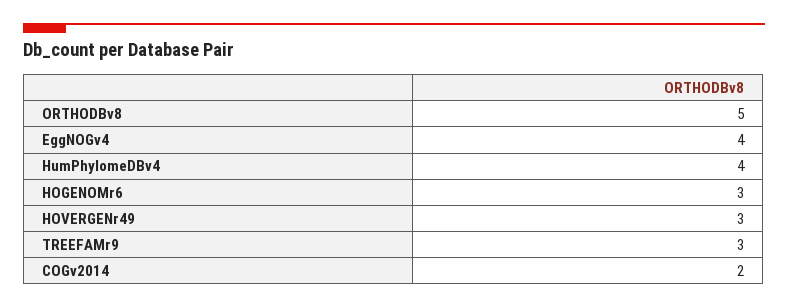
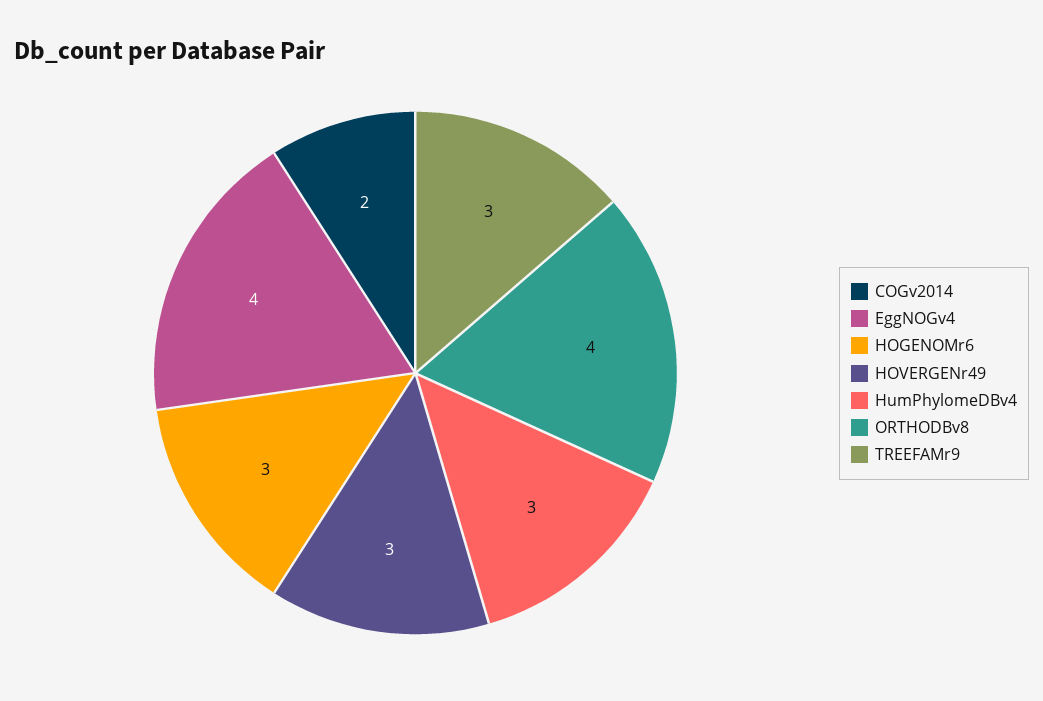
  {
-   "ORTHODBv8": 5,
+   "ORTHODBv8": 4,
    "EggNOGv4": 4,
-   "HumPhylomeDBv4": 4,
+   "HumPhylomeDBv4": 3,
    "HOGENOMr6": 3,
    "HOVERGENr49": 3,
    "TREEFAMr9": 3,
    "COGv2014": 2
  }

